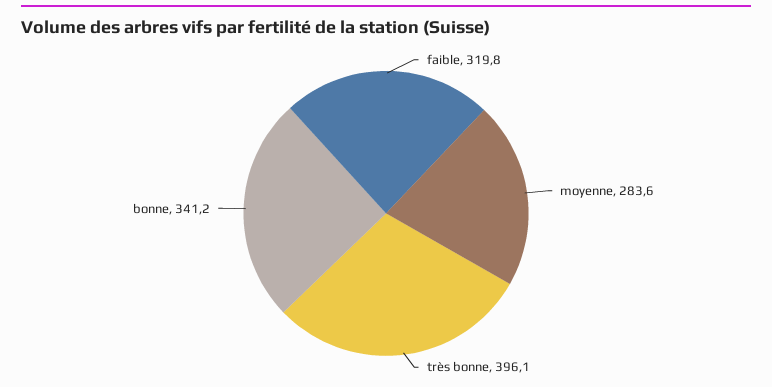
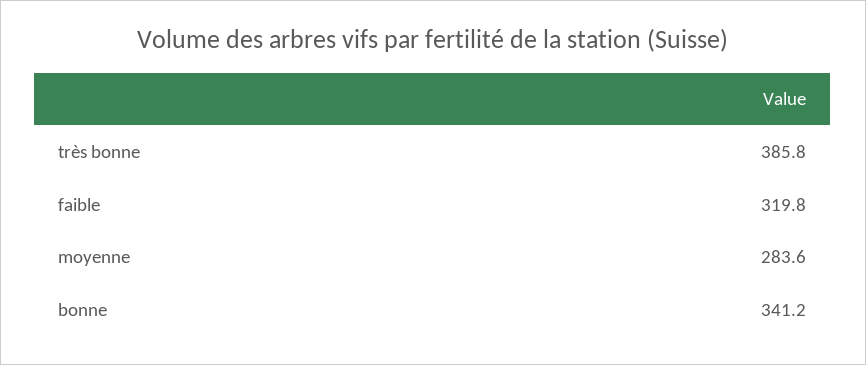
  {
    "faible": 319.8,
    "moyenne": 283.6,
-   "très bonne": 396.1,
+   "très bonne": 385.8,
    "bonne": 341.2
  }

